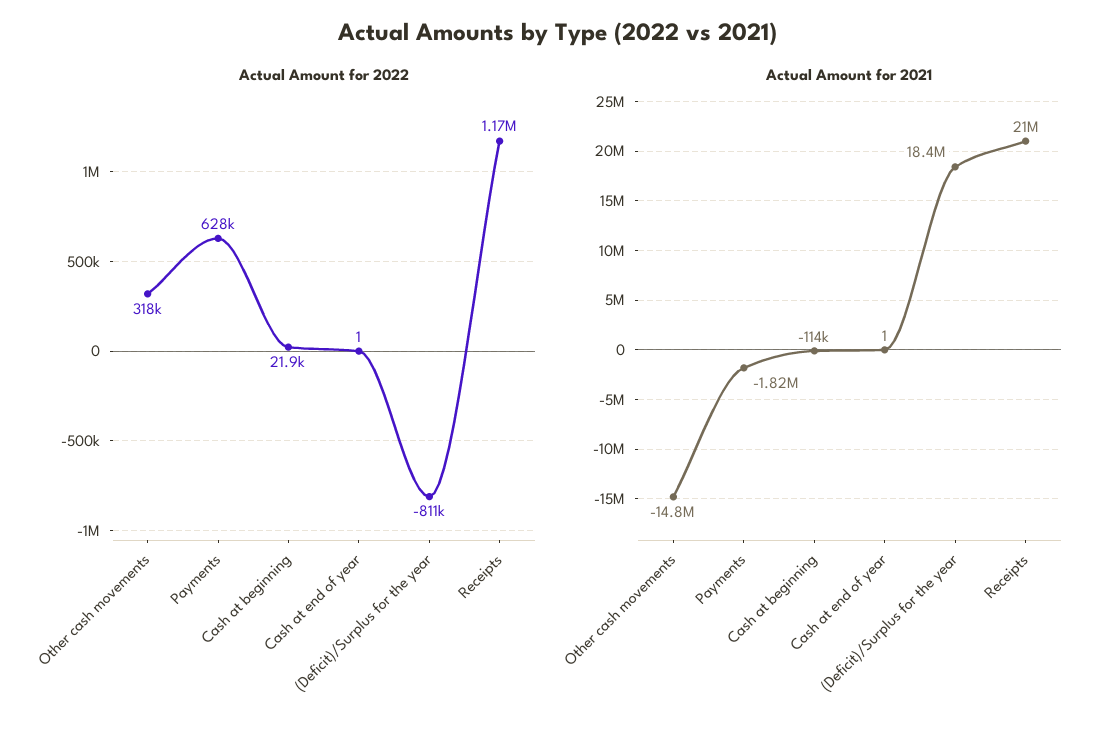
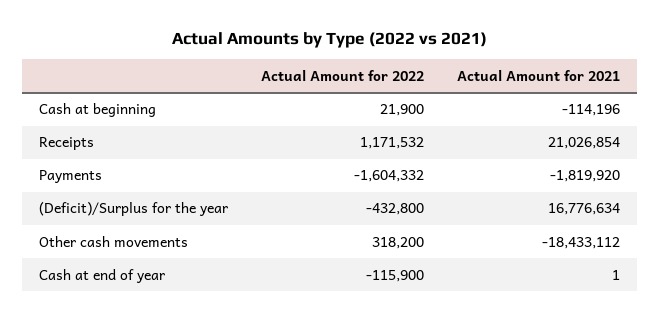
  {
    "Actual Amount for 2022": {
      "Other cash movements": 318200,
-     "Payments": 628000,
+     "Payments": -1604332,
      "Cash at beginning": 21900,
-     "Cash at end of year": 1,
+     "Cash at end of year": -115900,
-     "(Deficit)/Surplus for the year": -811000,
+     "(Deficit)/Surplus for the year": -432800,
      "Receipts": 1171532
    },
    "Actual Amount for 2021": {
-     "Other cash movements": -14800000,
+     "Other cash movements": -18433112,
      "Payments": -1819920,
      "Cash at beginning": -114196,
      "Cash at end of year": 1,
-     "(Deficit)/Surplus for the year": 18400000,
+     "(Deficit)/Surplus for the year": 16776634,
      "Receipts": 21026854
    }
  }

